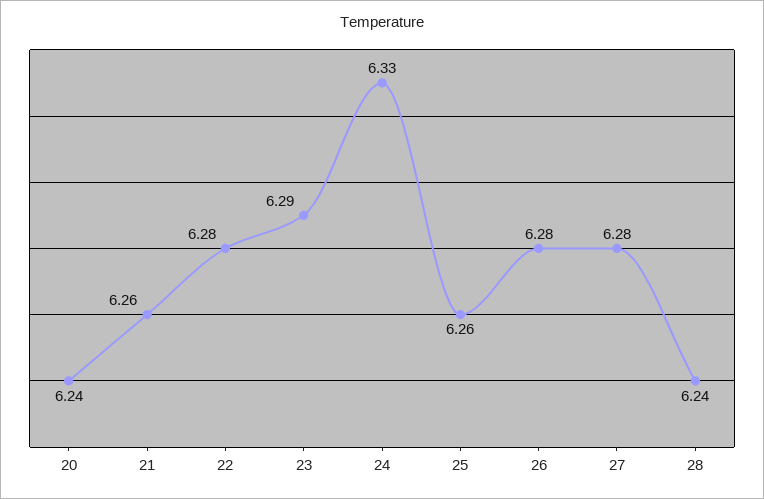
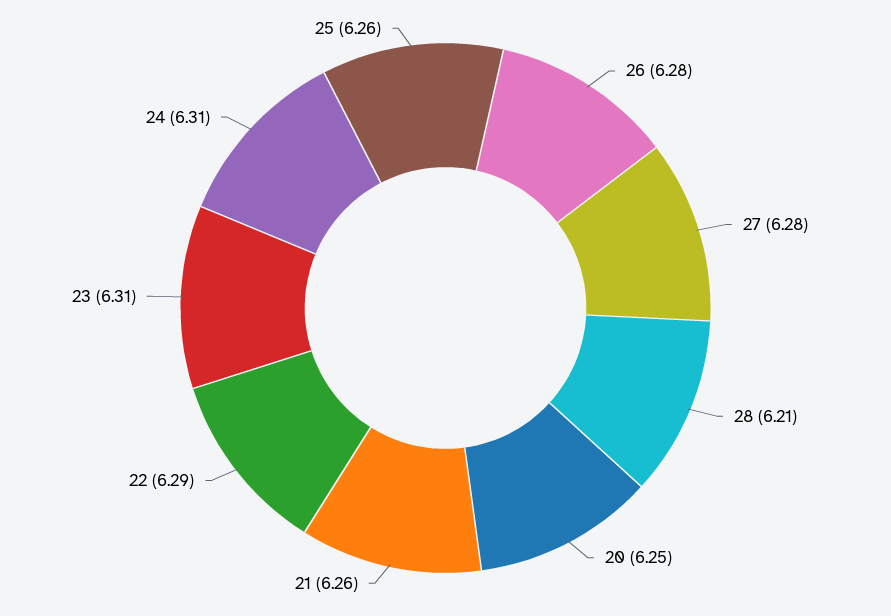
  {
-   "20": 6.24,
+   "20": 6.25,
    "21": 6.26,
-   "22": 6.28,
+   "22": 6.29,
-   "23": 6.29,
+   "23": 6.31,
-   "24": 6.33,
+   "24": 6.31,
    "25": 6.26,
    "26": 6.28,
    "27": 6.28,
-   "28": 6.24
+   "28": 6.21
  }

